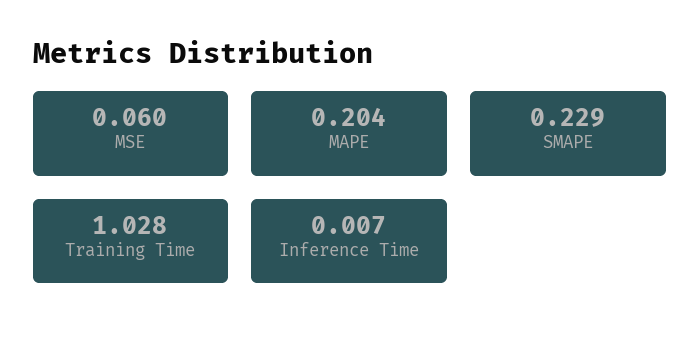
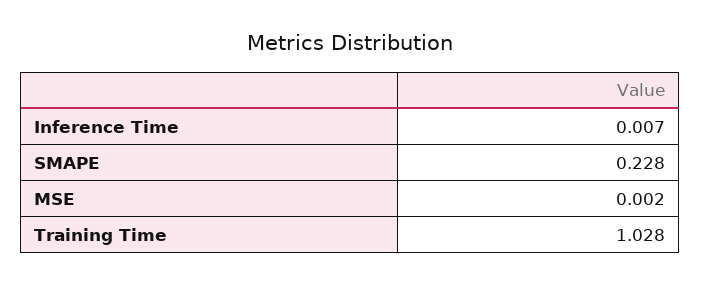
  {
-   "MSE": 0.06,
+   "MSE": 0.002,
-   "MAPE": 0.204,
-   "SMAPE": 0.229,
+   "SMAPE": 0.228,
    "Training Time": 1.028,
    "Inference Time": 0.007
  }

